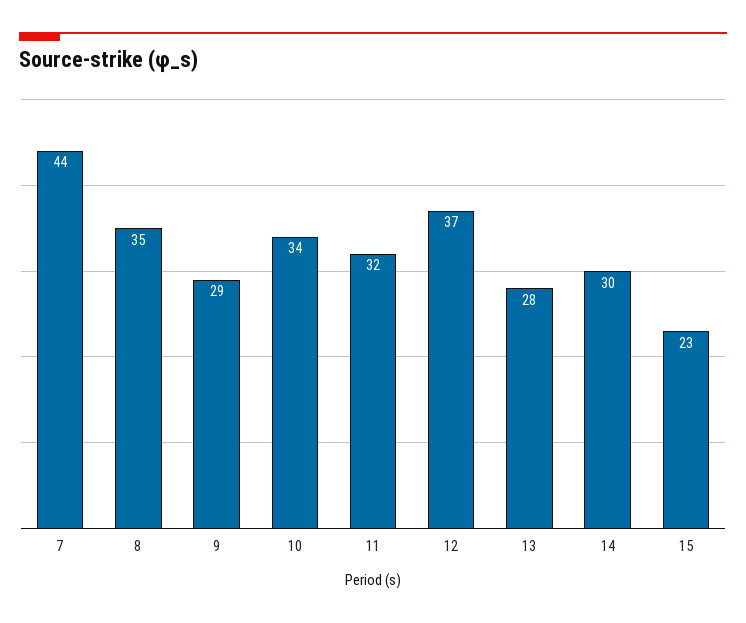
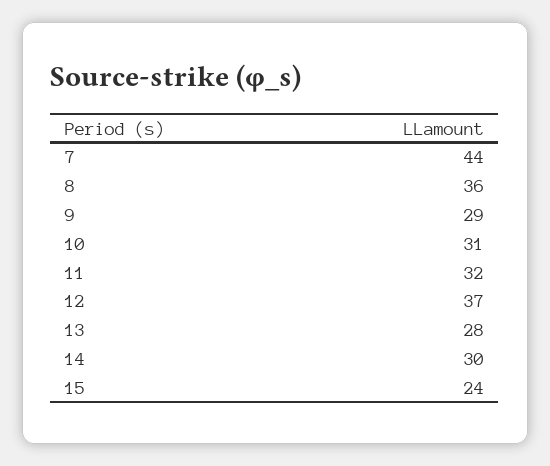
  {
    "7": 44,
-   "8": 35,
+   "8": 36,
    "9": 29,
-   "10": 34,
+   "10": 31,
    "11": 32,
    "12": 37,
    "13": 28,
    "14": 30,
-   "15": 23
+   "15": 24
  }

